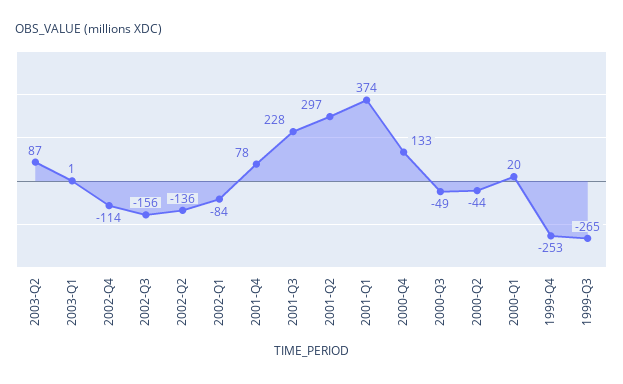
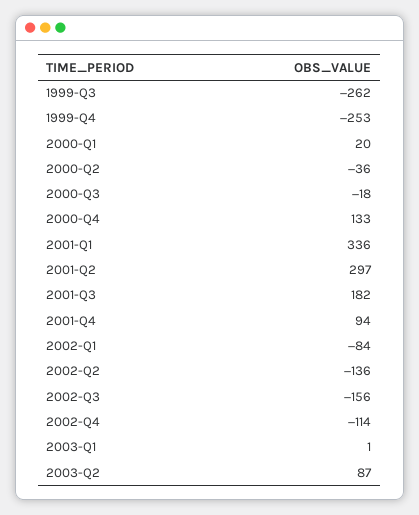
  {
    "2003-Q2": 87,
    "2003-Q1": 1,
    "2002-Q4": -114,
    "2002-Q3": -156,
    "2002-Q2": -136,
    "2002-Q1": -84,
-   "2001-Q4": 78,
+   "2001-Q4": 94,
-   "2001-Q3": 228,
+   "2001-Q3": 182,
    "2001-Q2": 297,
-   "2001-Q1": 374,
+   "2001-Q1": 336,
    "2000-Q4": 133,
-   "2000-Q3": -49,
+   "2000-Q3": -18,
-   "2000-Q2": -44,
+   "2000-Q2": -36,
    "2000-Q1": 20,
    "1999-Q4": -253,
-   "1999-Q3": -265
+   "1999-Q3": -262
  }

